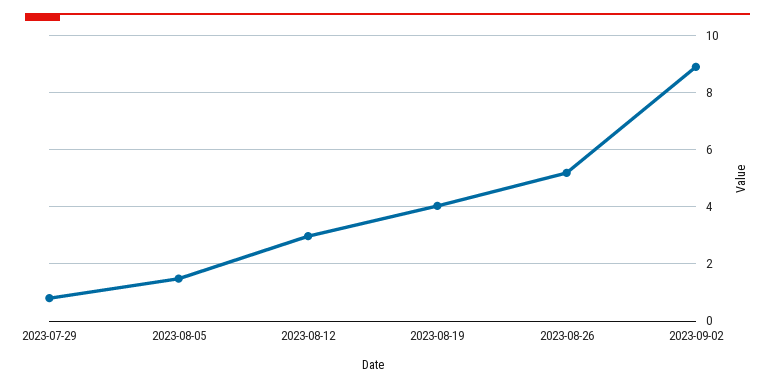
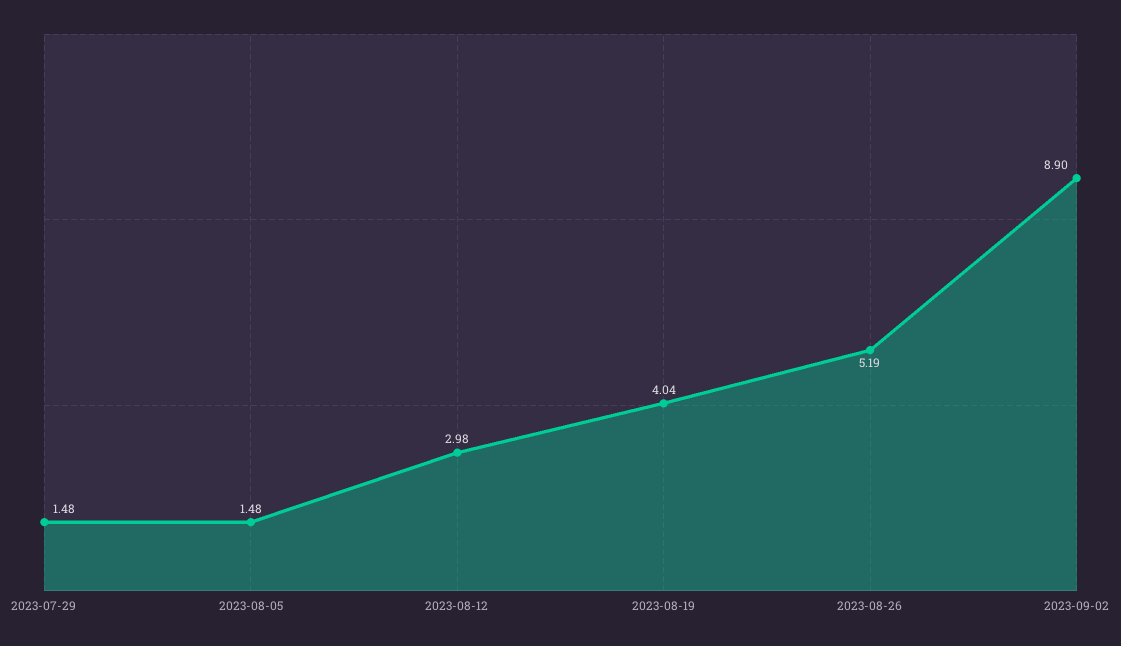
  {
-   "2023-07-29": 0.75,
+   "2023-07-29": 1.48,
    "2023-08-05": 1.48,
    "2023-08-12": 2.98,
    "2023-08-19": 4.04,
    "2023-08-26": 5.19,
    "2023-09-02": 8.9
  }

